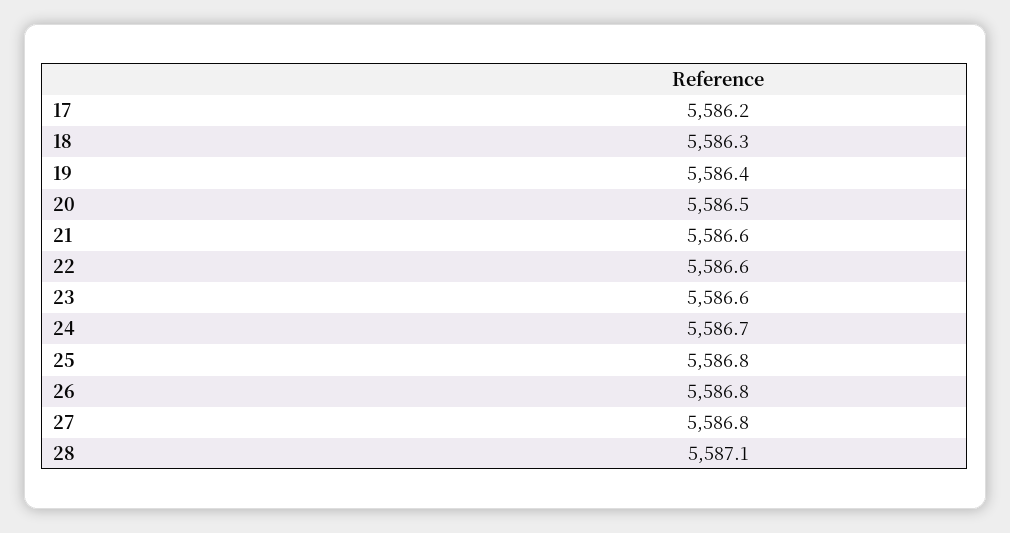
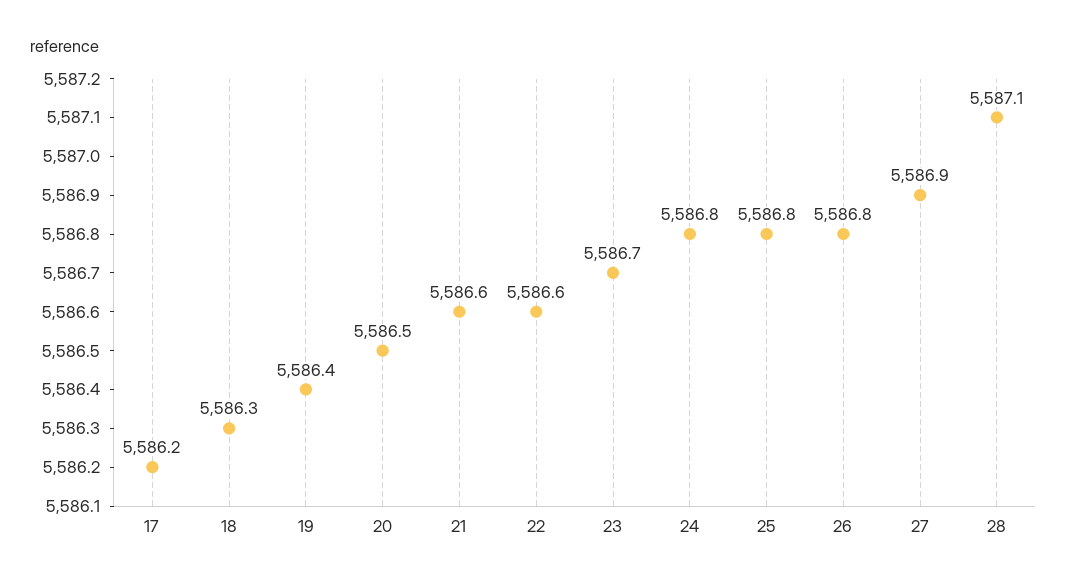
  {
    "17": 5586.2,
    "18": 5586.3,
    "19": 5586.4,
    "20": 5586.5,
    "21": 5586.6,
    "22": 5586.6,
-   "23": 5586.6,
+   "23": 5586.7,
-   "24": 5586.7,
+   "24": 5586.8,
    "25": 5586.8,
    "26": 5586.8,
-   "27": 5586.8,
+   "27": 5586.9,
    "28": 5587.1
  }

